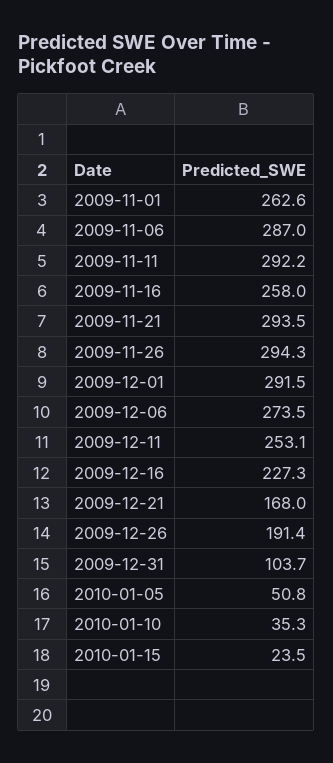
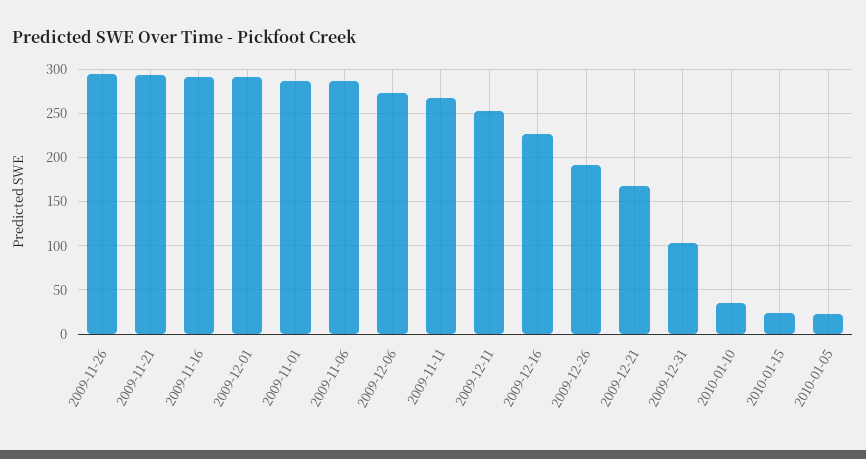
  {
-   "2009-11-01": 262.6,
+   "2009-11-01": 290,
    "2009-11-06": 287,
-   "2009-11-11": 292.2,
+   "2009-11-11": 270,
-   "2009-11-16": 258,
+   "2009-11-16": 290,
    "2009-11-21": 293.5,
    "2009-11-26": 294.3,
    "2009-12-01": 291.5,
    "2009-12-06": 273.5,
    "2009-12-11": 253.1,
    "2009-12-16": 227.3,
    "2009-12-21": 168,
    "2009-12-26": 191.4,
    "2009-12-31": 103.7,
-   "2010-01-05": 50.8,
+   "2010-01-05": 20,
    "2010-01-10": 35.3,
    "2010-01-15": 23.5
  }

